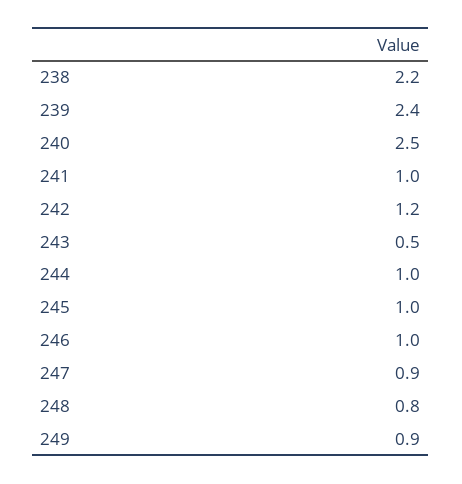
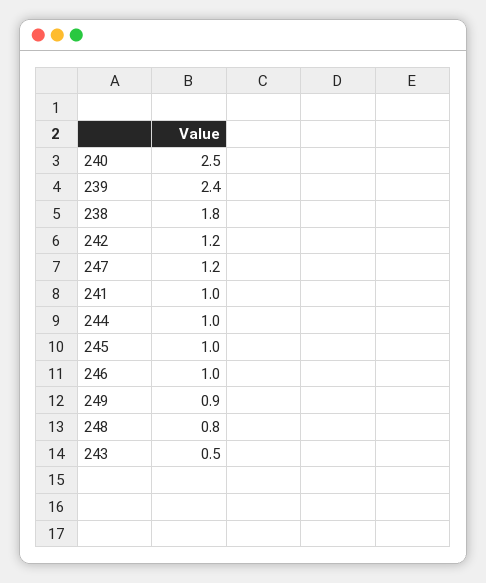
  {
-   "238": 2.2,
+   "238": 1.8,
    "239": 2.4,
    "240": 2.5,
    "241": 1,
    "242": 1.2,
    "243": 0.5,
    "244": 1,
    "245": 1,
    "246": 1,
-   "247": 0.9,
+   "247": 1.2,
    "248": 0.8,
    "249": 0.9
  }

